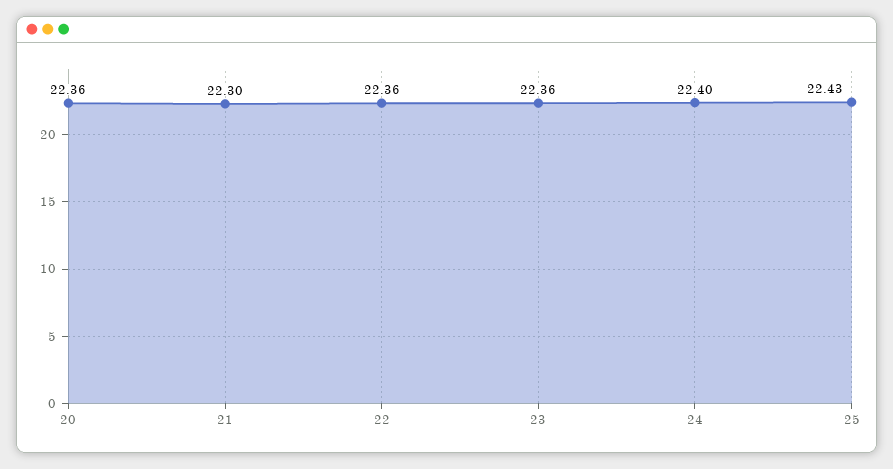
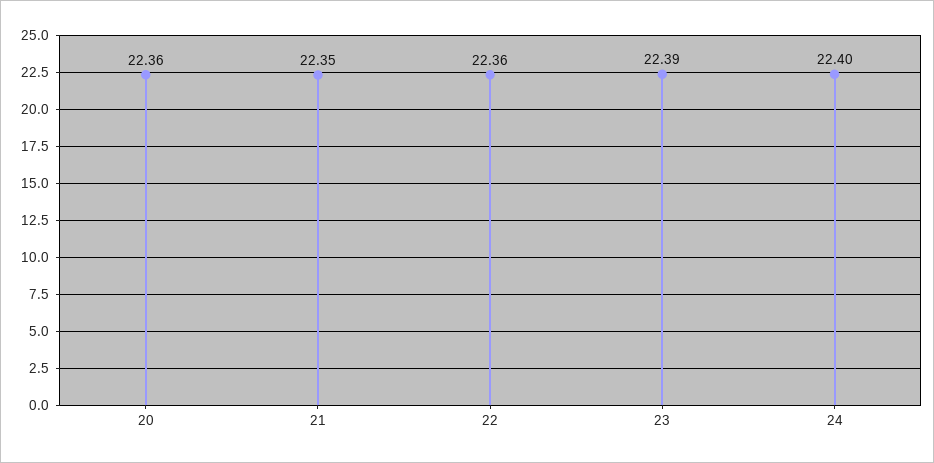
  {
    "20": 22.36,
-   "21": 22.3,
+   "21": 22.35,
    "22": 22.36,
-   "23": 22.36,
+   "23": 22.39,
-   "24": 22.4,
+   "24": 22.4
-   "25": 22.43
  }

